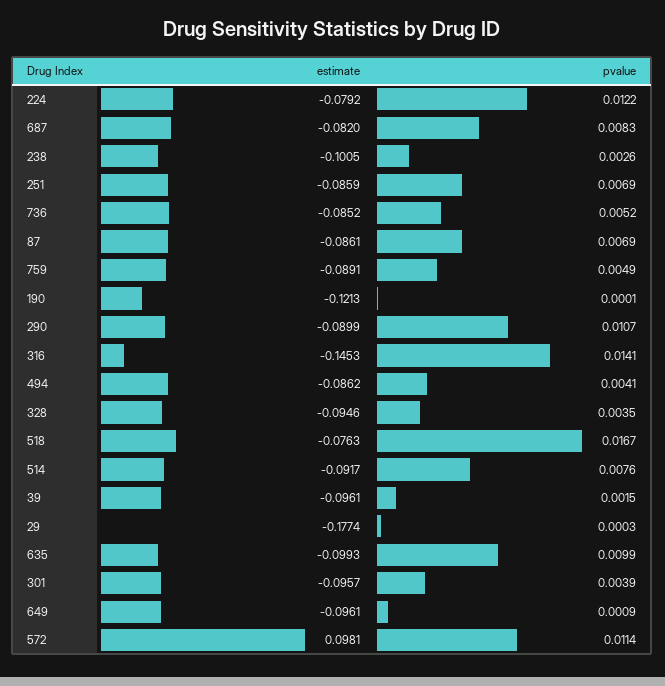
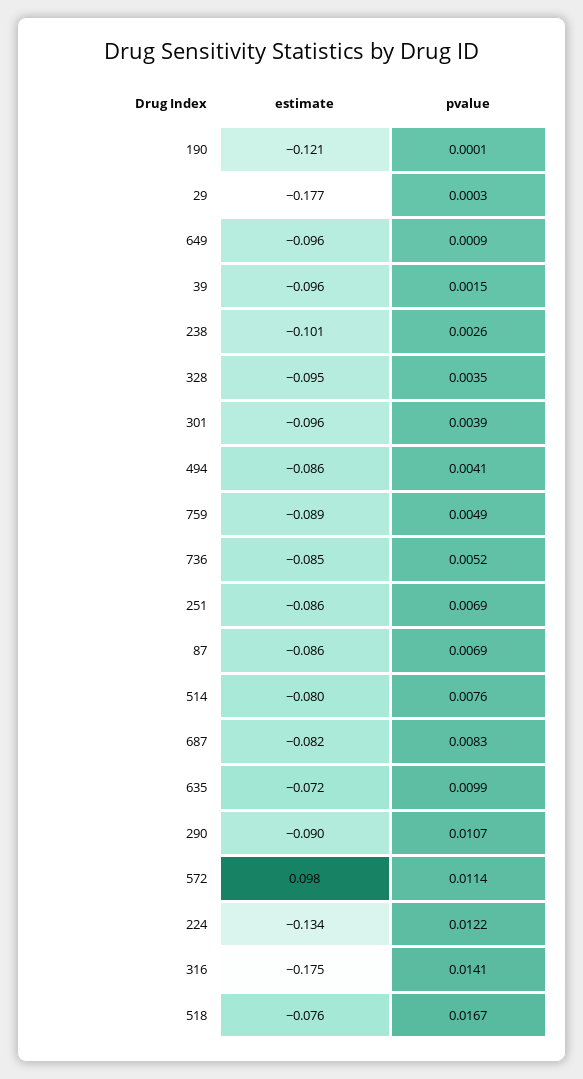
  {
    "estimate": {
-     "224": -0.0792,
+     "224": -0.134,
      "687": -0.082,
      "238": -0.1005,
      "251": -0.0859,
      "736": -0.0852,
      "87": -0.0861,
      "759": -0.0891,
      "190": -0.1213,
      "290": -0.0899,
-     "316": -0.1453,
+     "316": -0.175,
      "494": -0.0862,
      "328": -0.0946,
      "518": -0.0763,
-     "514": -0.0917,
+     "514": -0.08,
      "39": -0.0961,
      "29": -0.1774,
-     "635": -0.0993,
+     "635": -0.072,
      "301": -0.0957,
      "649": -0.0961,
      "572": 0.0981
    },
    "pvalue": {
      "224": 0.0122,
      "687": 0.0083,
      "238": 0.0026,
      "251": 0.0069,
      "736": 0.0052,
      "87": 0.0069,
      "759": 0.0049,
      "190": 0.0001,
      "290": 0.0107,
      "316": 0.0141,
      "494": 0.0041,
      "328": 0.0035,
      "518": 0.0167,
      "514": 0.0076,
      "39": 0.0015,
      "29": 0.0003,
      "635": 0.0099,
      "301": 0.0039,
      "649": 0.0009,
      "572": 0.0114
    }
  }

